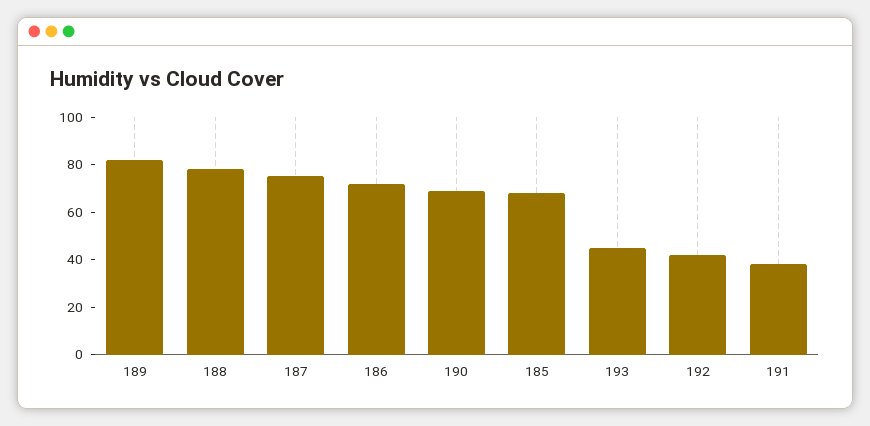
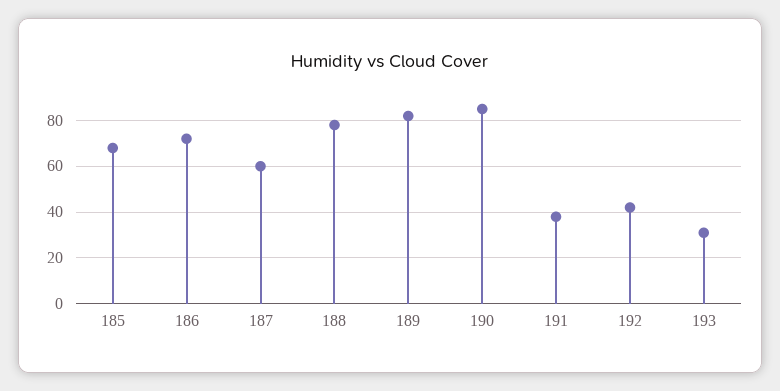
  {
    "189": 80,
    "188": 80,
-   "187": 75,
+   "187": 60,
    "186": 70,
-   "190": 70,
+   "190": 85,
    "185": 70,
-   "193": 45,
+   "193": 30,
    "192": 40,
    "191": 40
  }

